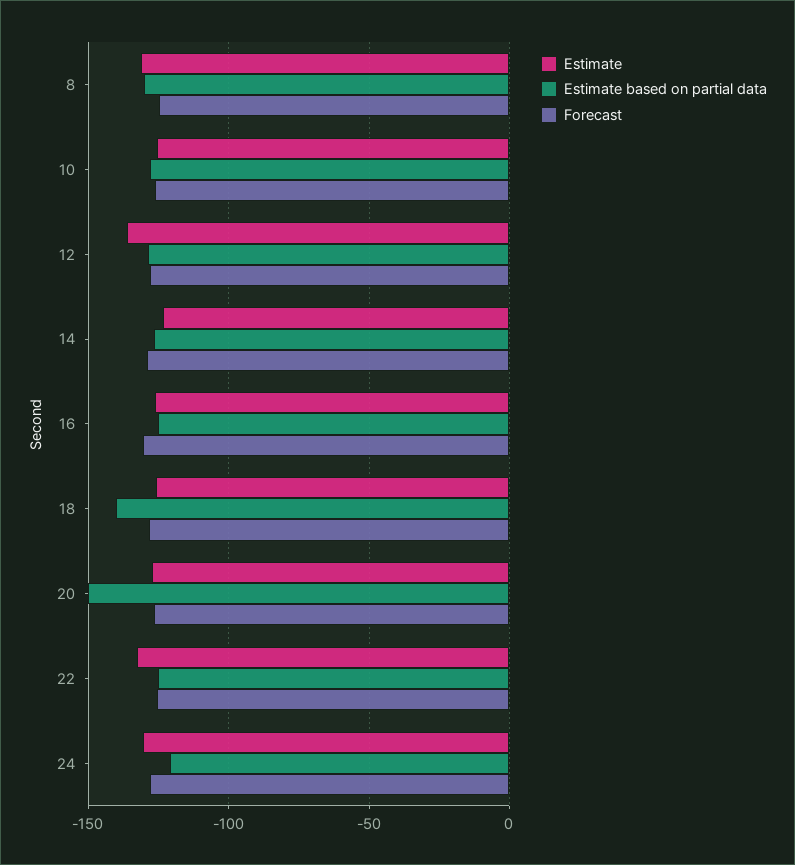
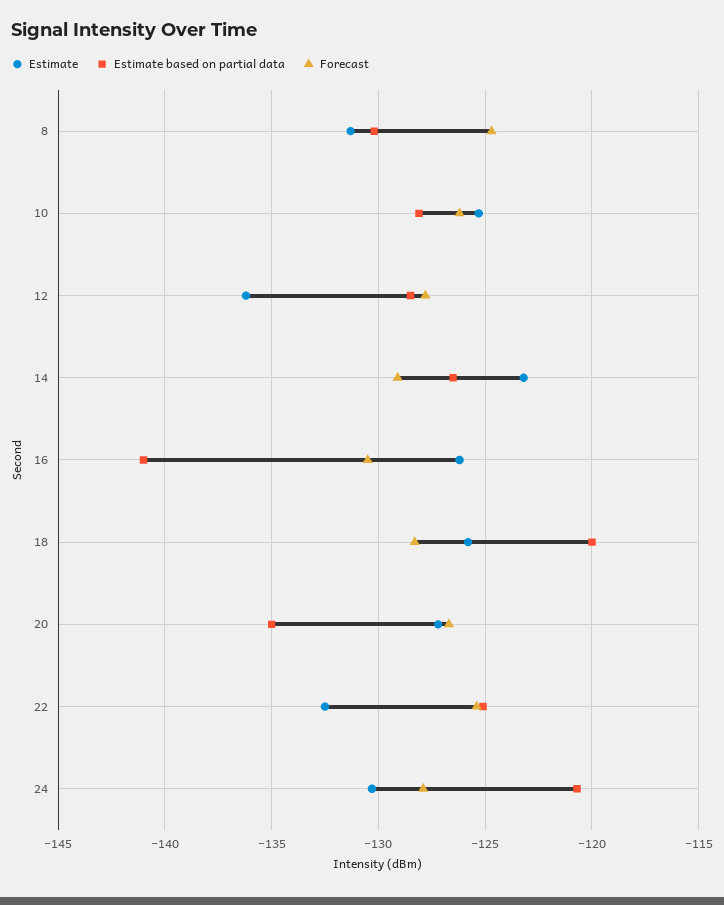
  {
    "Estimate": {
      "8": -131.5,
      "10": -125.5,
      "12": -136,
      "14": -123,
      "16": -126,
      "18": -126,
      "20": -127,
      "22": -132.5,
      "24": -130.5
    },
    "Estimate based on partial data": {
      "8": -130,
      "10": -128,
      "12": -128.5,
      "14": -126.5,
-     "16": -125,
+     "16": -141,
-     "18": -140,
+     "18": -120,
-     "20": -150,
+     "20": -135,
      "22": -125,
      "24": -120.5
    },
    "Forecast": {
      "8": -124.5,
      "10": -126,
      "12": -128,
      "14": -129,
      "16": -130.5,
      "18": -128.5,
      "20": -126.5,
      "22": -125.5,
      "24": -128
    }
  }

